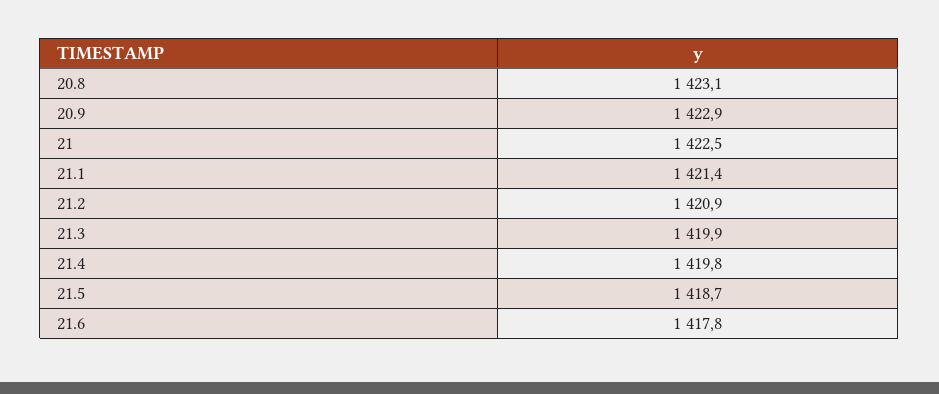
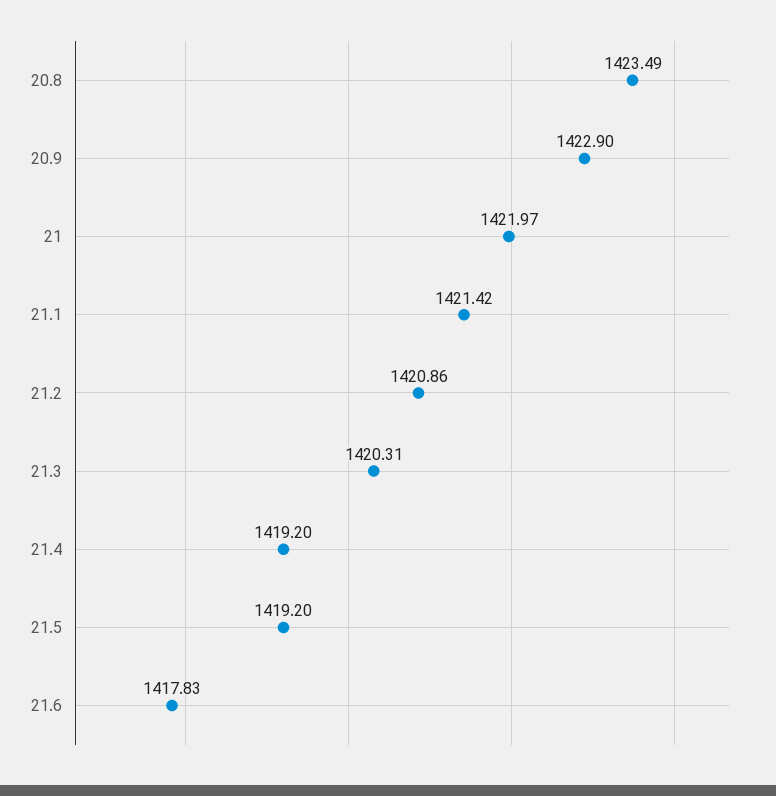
  {
-   "20.8": 1423.1,
+   "20.8": 1423.49,
    "20.9": 1422.9,
-   "21": 1422.5,
+   "21": 1421.97,
    "21.1": 1421.42,
    "21.2": 1420.86,
-   "21.3": 1419.9,
+   "21.3": 1420.31,
-   "21.4": 1419.8,
+   "21.4": 1419.2,
-   "21.5": 1418.7,
+   "21.5": 1419.2,
    "21.6": 1417.83
  }

